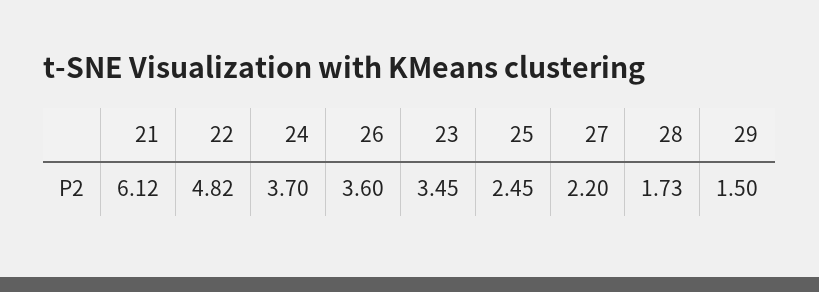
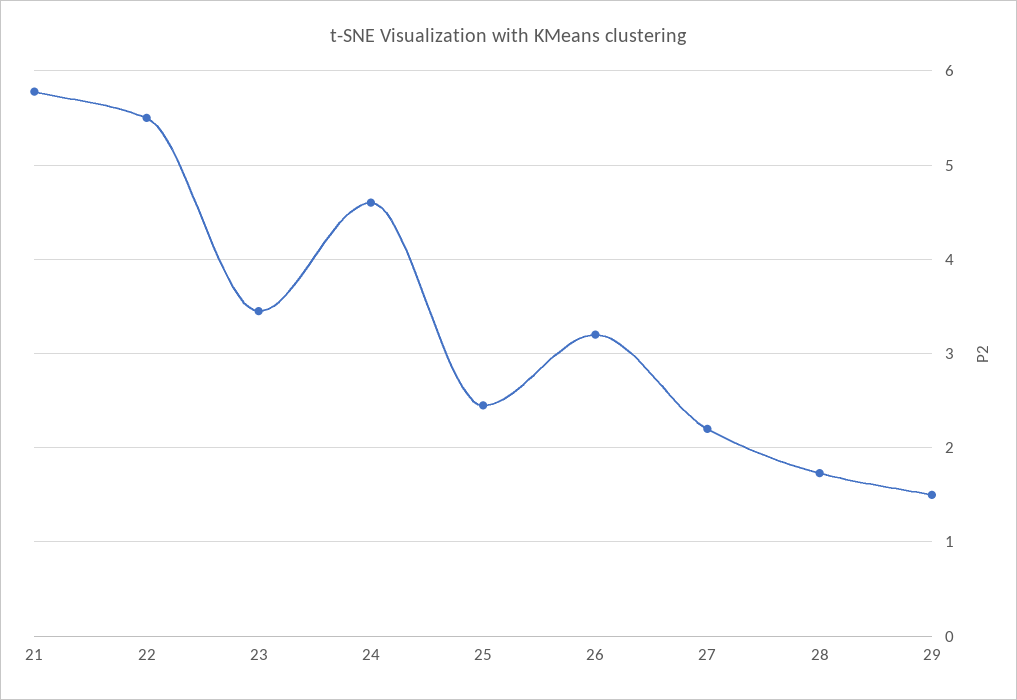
  {
-   "21": 6.12,
+   "21": 5.8,
-   "22": 4.82,
+   "22": 5.5,
-   "24": 3.7,
+   "24": 4.6,
-   "26": 3.6,
+   "26": 3.2,
    "23": 3.45,
    "25": 2.45,
    "27": 2.2,
    "28": 1.73,
    "29": 1.5
  }

